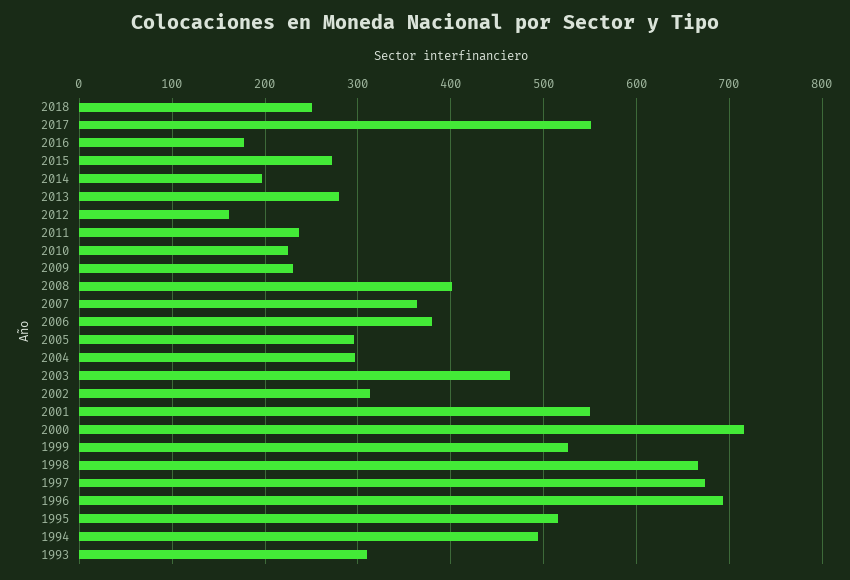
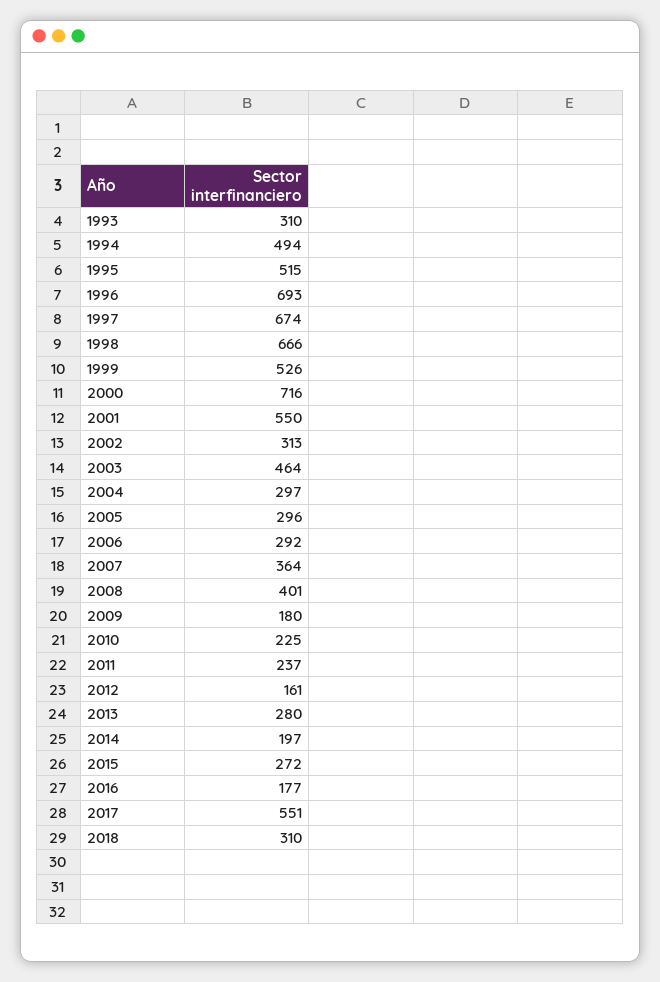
  {
-   "2018": 250,
+   "2018": 310,
    "2017": 551,
    "2016": 177,
    "2015": 272,
    "2014": 197,
    "2013": 280,
    "2012": 161,
    "2011": 237,
    "2010": 225,
-   "2009": 230,
+   "2009": 180,
    "2008": 401,
    "2007": 364,
-   "2006": 380,
+   "2006": 292,
    "2005": 296,
    "2004": 297,
    "2003": 464,
    "2002": 313,
    "2001": 550,
    "2000": 716,
    "1999": 526,
    "1998": 666,
    "1997": 674,
    "1996": 693,
    "1995": 515,
    "1994": 494,
    "1993": 310
  }

